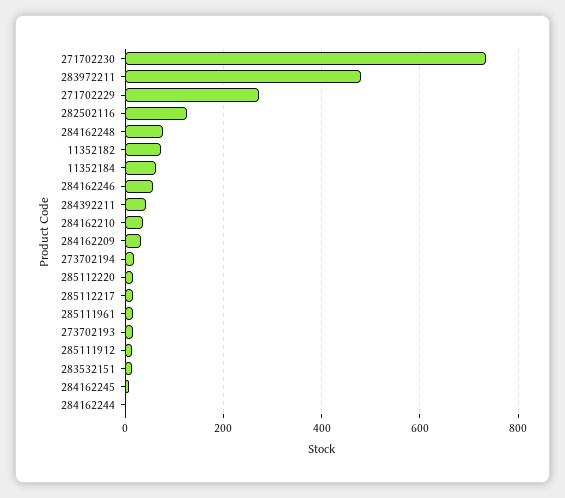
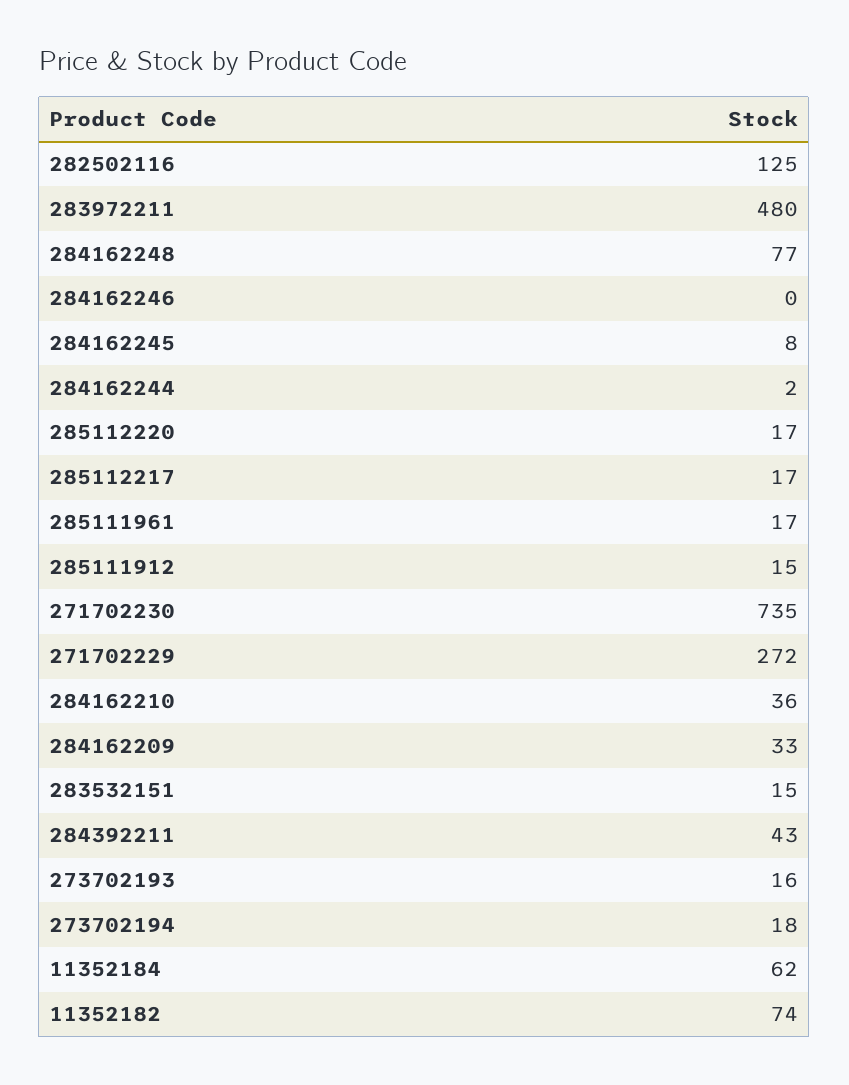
  {
    "271702230": 735,
    "283972211": 480,
    "271702229": 272,
    "282502116": 125,
    "284162248": 77,
    "11352182": 74,
    "11352184": 62,
-   "284162246": 60,
+   "284162246": 0,
    "284392211": 43,
    "284162210": 36,
    "284162209": 33,
    "273702194": 18,
    "285112220": 17,
    "285112217": 17,
    "285111961": 17,
    "273702193": 16,
    "285111912": 15,
    "283532151": 15,
    "284162245": 8,
    "284162244": 2
  }

